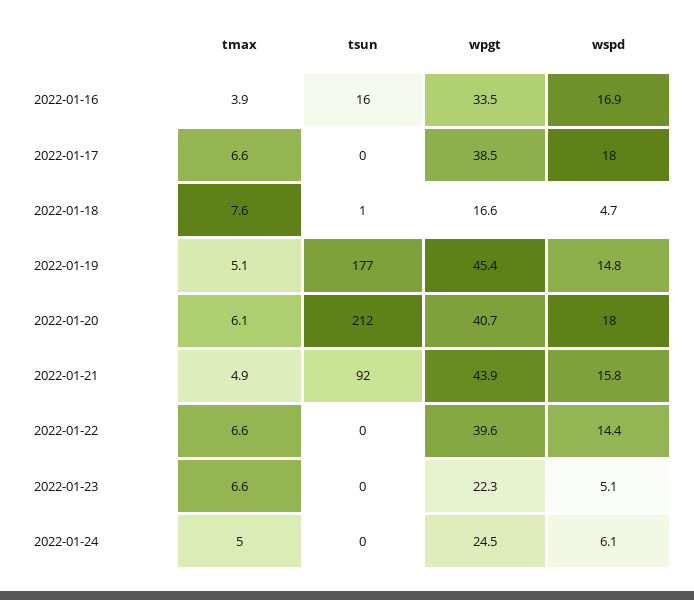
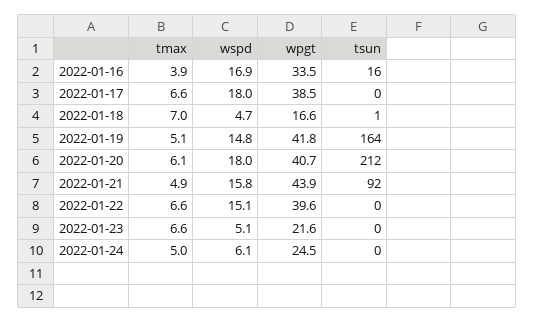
  {
    "tmax": {
      "2022-01-16": 3.9,
      "2022-01-17": 6.6,
-     "2022-01-18": 7.6,
+     "2022-01-18": 7,
      "2022-01-19": 5.1,
      "2022-01-20": 6.1,
      "2022-01-21": 4.9,
      "2022-01-22": 6.6,
      "2022-01-23": 6.6,
      "2022-01-24": 5
    },
    "tsun": {
      "2022-01-16": 16,
      "2022-01-17": 0,
      "2022-01-18": 1,
-     "2022-01-19": 177,
+     "2022-01-19": 164,
      "2022-01-20": 212,
      "2022-01-21": 92,
      "2022-01-22": 0,
      "2022-01-23": 0,
      "2022-01-24": 0
    },
    "wpgt": {
      "2022-01-16": 33.5,
      "2022-01-17": 38.5,
      "2022-01-18": 16.6,
-     "2022-01-19": 45.4,
+     "2022-01-19": 41.8,
      "2022-01-20": 40.7,
      "2022-01-21": 43.9,
      "2022-01-22": 39.6,
-     "2022-01-23": 22.3,
+     "2022-01-23": 21.6,
      "2022-01-24": 24.5
    },
    "wspd": {
      "2022-01-16": 16.9,
      "2022-01-17": 18,
      "2022-01-18": 4.7,
      "2022-01-19": 14.8,
      "2022-01-20": 18,
      "2022-01-21": 15.8,
-     "2022-01-22": 14.4,
+     "2022-01-22": 15.1,
      "2022-01-23": 5.1,
      "2022-01-24": 6.1
    }
  }

